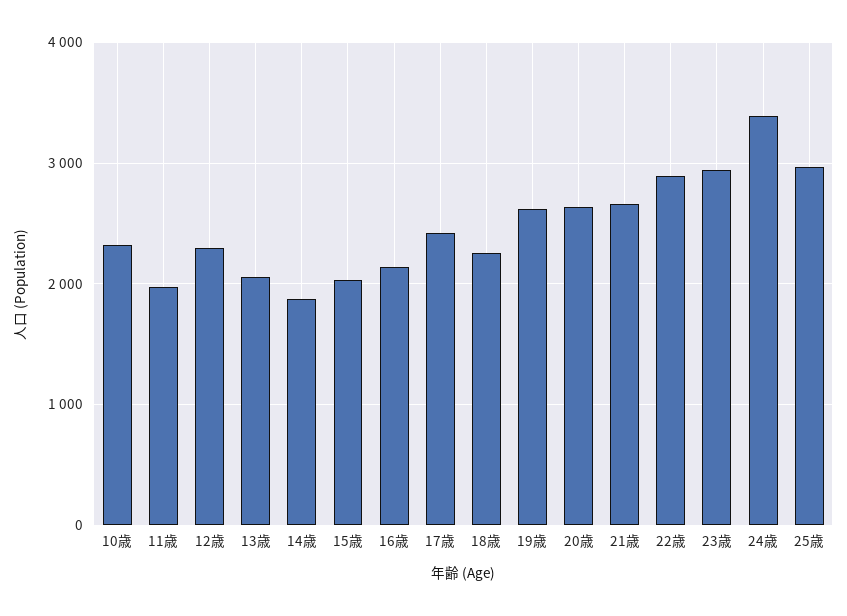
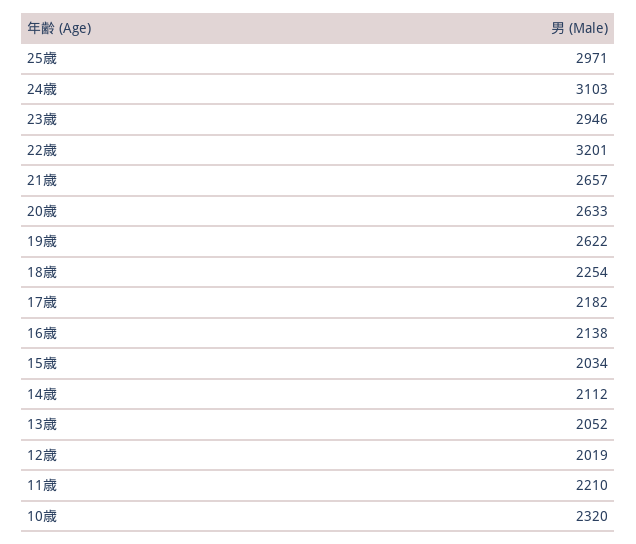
  {
    "10歳": 2320,
-   "11歳": 2000,
+   "11歳": 2210,
-   "12歳": 2300,
+   "12歳": 2019,
    "13歳": 2052,
-   "14歳": 1900,
+   "14歳": 2112,
    "15歳": 2034,
    "16歳": 2138,
-   "17歳": 2400,
+   "17歳": 2182,
    "18歳": 2254,
    "19歳": 2622,
    "20歳": 2633,
    "21歳": 2657,
-   "22歳": 2900,
+   "22歳": 3201,
    "23歳": 2946,
-   "24歳": 3400,
+   "24歳": 3103,
    "25歳": 2971
  }

